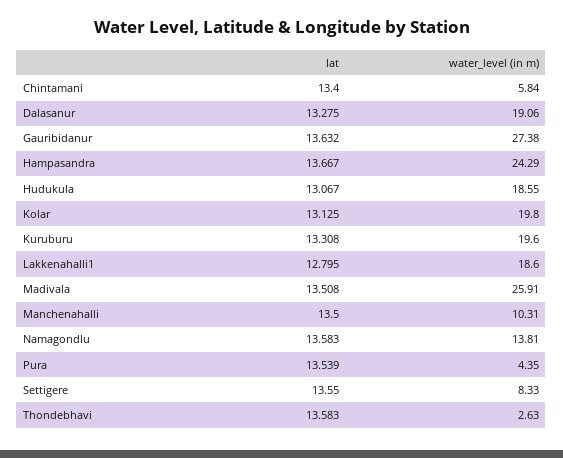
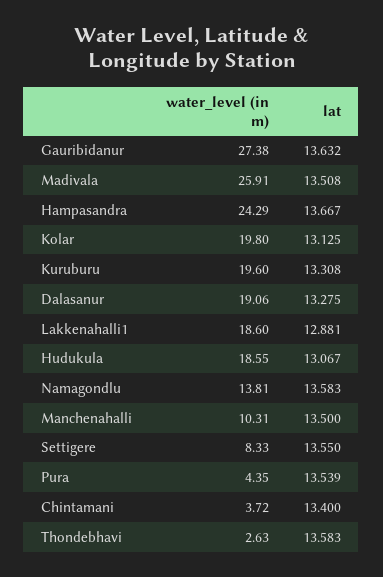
  {
    "lat": {
      "Chintamani": 13.4,
      "Dalasanur": 13.275,
      "Gauribidanur": 13.632,
      "Hampasandra": 13.667,
      "Hudukula": 13.067,
      "Kolar": 13.125,
      "Kuruburu": 13.308,
-     "Lakkenahalli1": 12.795,
+     "Lakkenahalli1": 12.881,
      "Madivala": 13.508,
      "Manchenahalli": 13.5,
      "Namagondlu": 13.583,
      "Pura": 13.539,
      "Settigere": 13.55,
      "Thondebhavi": 13.583
    },
    "water_level (in m)": {
-     "Chintamani": 5.84,
+     "Chintamani": 3.72,
      "Dalasanur": 19.06,
      "Gauribidanur": 27.38,
      "Hampasandra": 24.29,
      "Hudukula": 18.55,
      "Kolar": 19.8,
      "Kuruburu": 19.6,
      "Lakkenahalli1": 18.6,
      "Madivala": 25.91,
      "Manchenahalli": 10.31,
      "Namagondlu": 13.81,
      "Pura": 4.35,
      "Settigere": 8.33,
      "Thondebhavi": 2.63
    }
  }

